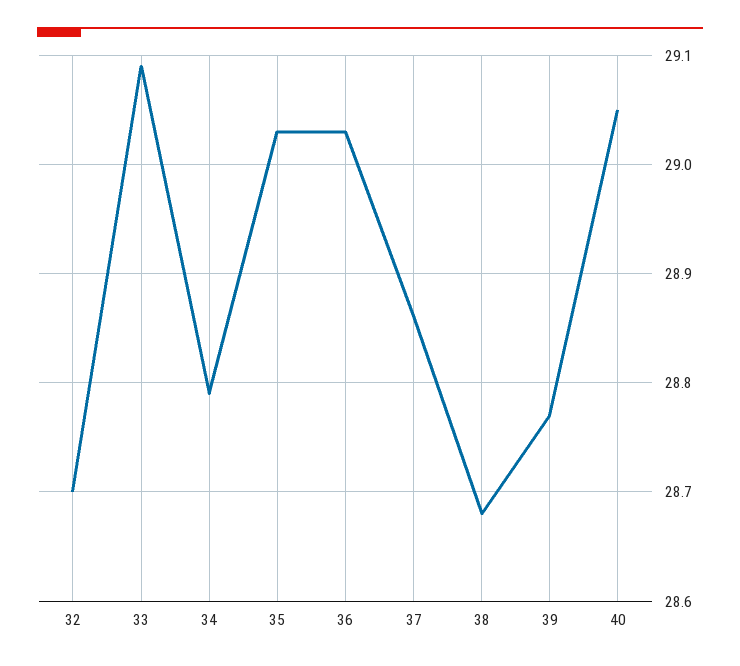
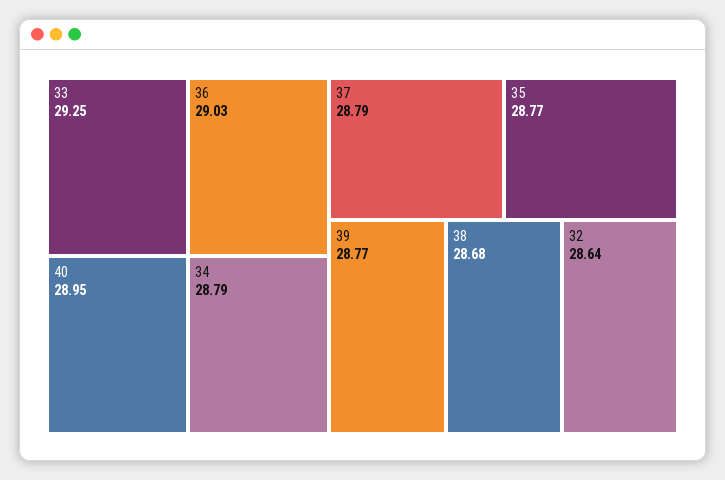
  {
-   "32": 28.7,
+   "32": 28.64,
-   "33": 29.09,
+   "33": 29.25,
    "34": 28.79,
-   "35": 29.03,
+   "35": 28.77,
    "36": 29.03,
-   "37": 28.86,
+   "37": 28.79,
    "38": 28.68,
    "39": 28.77,
-   "40": 29.05
+   "40": 28.95
  }

